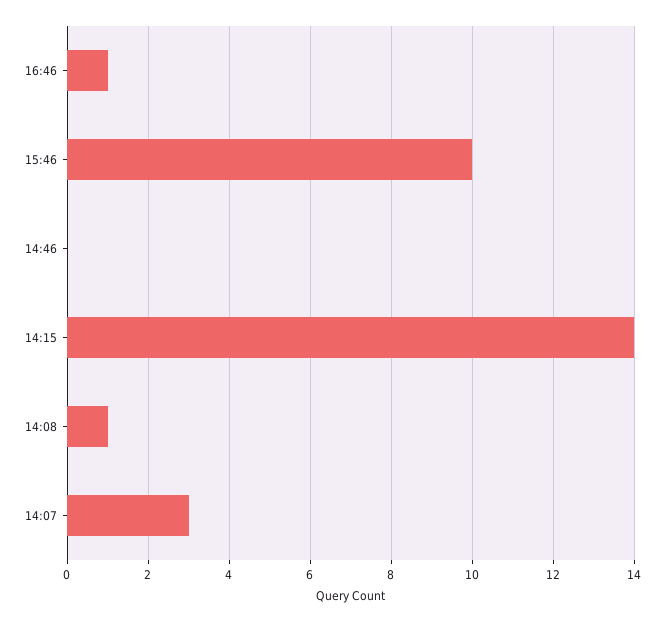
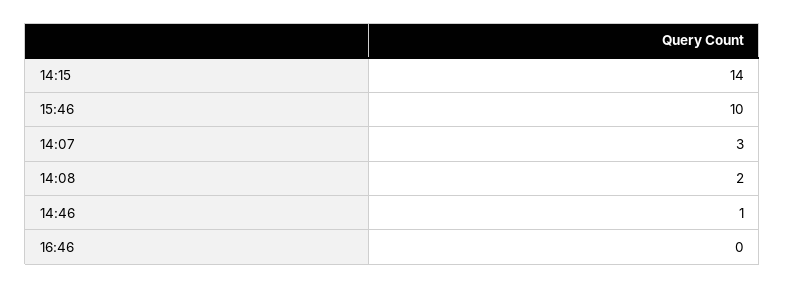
  {
-   "16:46": 1,
+   "16:46": 0,
    "15:46": 10,
-   "14:46": 0,
+   "14:46": 1,
    "14:15": 14,
-   "14:08": 1,
+   "14:08": 2,
    "14:07": 3
  }

